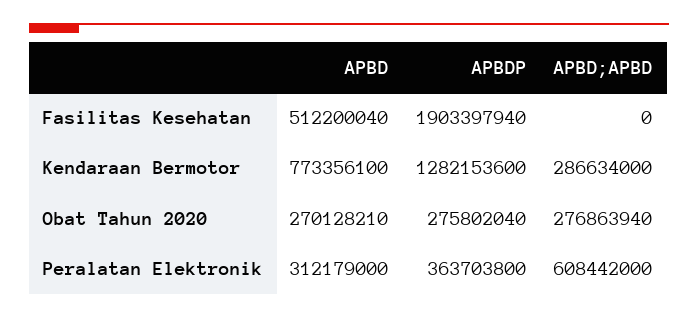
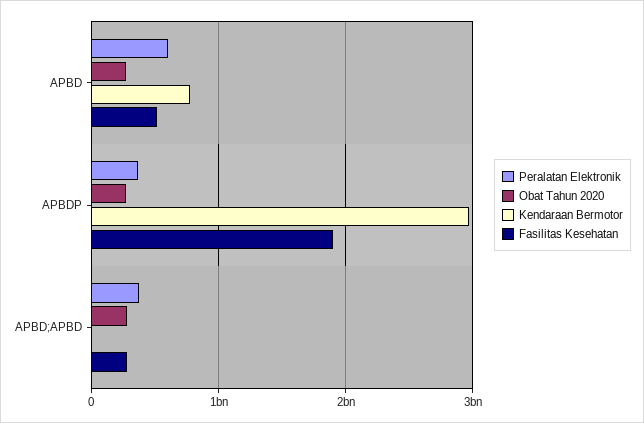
  {
    "Fasilitas Kesehatan": {
      "APBD": 512200040,
      "APBDP": 1903397940,
-     "APBD;APBD": 0
+     "APBD;APBD": 300000000
    },
    "Kendaraan Bermotor": {
      "APBD": 773356100,
-     "APBDP": 1282153600,
+     "APBDP": 3000000000,
-     "APBD;APBD": 286634000
+     "APBD;APBD": 0
    },
    "Obat Tahun 2020": {
      "APBD": 270128210,
      "APBDP": 275802040,
      "APBD;APBD": 276863940
    },
    "Peralatan Elektronik": {
-     "APBD": 312179000,
+     "APBD": 600000000,
      "APBDP": 363703800,
-     "APBD;APBD": 608442000
+     "APBD;APBD": 400000000
    }
  }

